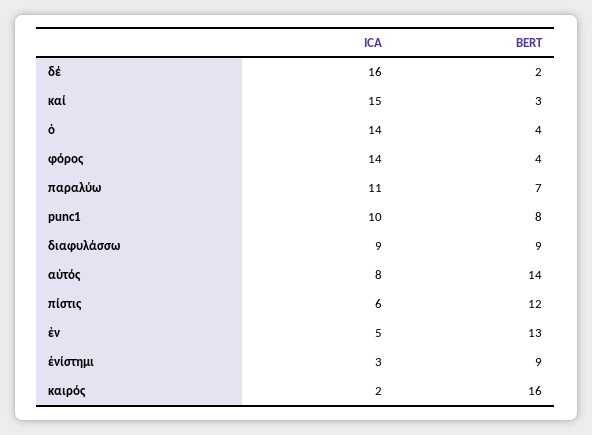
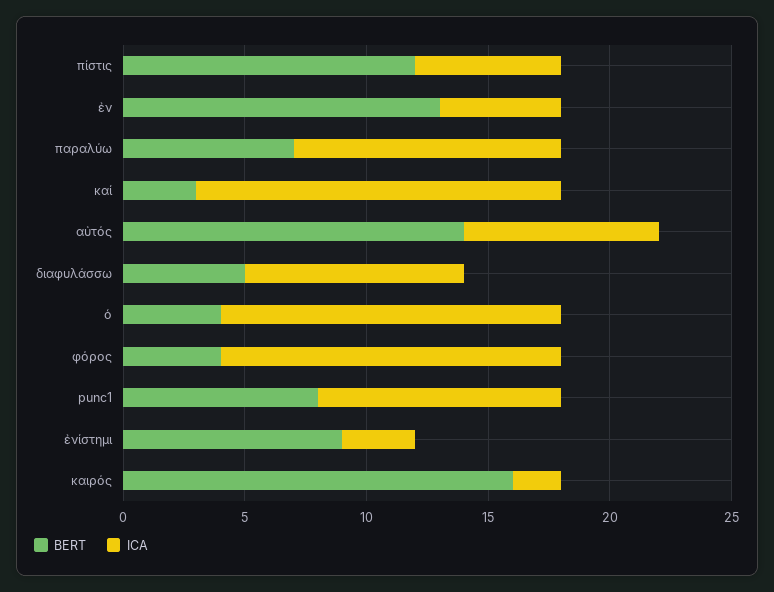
  {
    "ICA": {
-     "δέ": 16,
      "καί": 15,
      "ὁ": 14,
      "φόρος": 14,
      "παραλύω": 11,
      "punc1": 10,
      "διαφυλάσσω": 9,
      "αὐτός": 8,
      "πίστις": 6,
      "ἐν": 5,
      "ἐνίστημι": 3,
      "καιρός": 2
    },
    "BERT": {
-     "δέ": 2,
      "καί": 3,
      "ὁ": 4,
      "φόρος": 4,
      "παραλύω": 7,
      "punc1": 8,
-     "διαφυλάσσω": 9,
+     "διαφυλάσσω": 5,
      "αὐτός": 14,
      "πίστις": 12,
      "ἐν": 13,
      "ἐνίστημι": 9,
      "καιρός": 16
    }
  }

